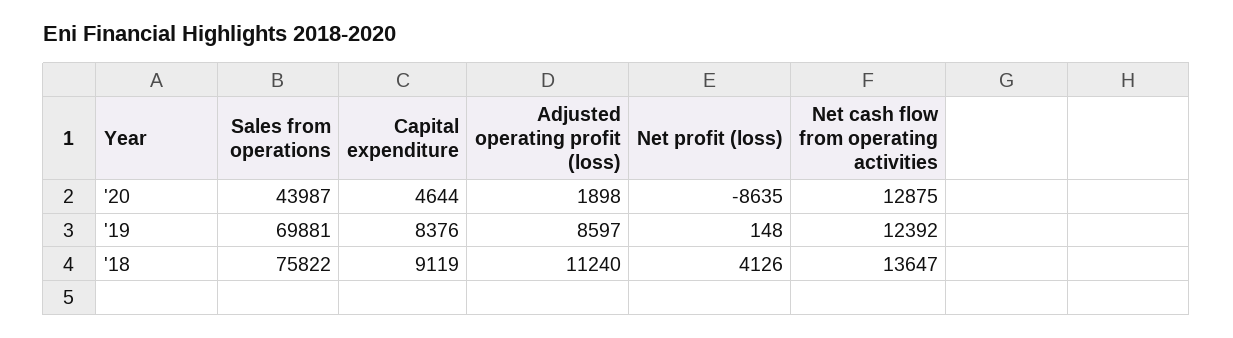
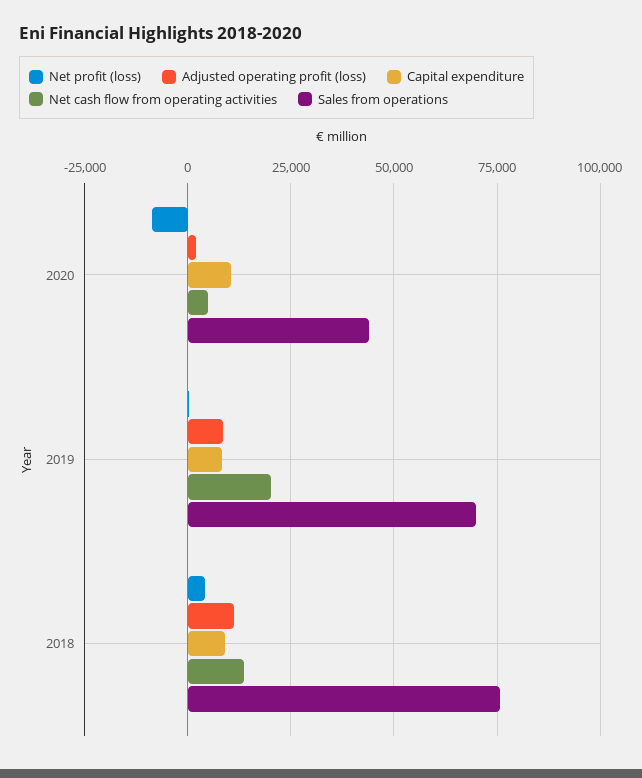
  {
    "Sales from operations": {
      "'20": 43987,
      "'19": 69881,
      "'18": 75822
    },
    "Capital expenditure": {
-     "'20": 4644,
+     "'20": 10000,
      "'19": 8376,
      "'18": 9119
    },
    "Adjusted operating profit (loss)": {
      "'20": 1898,
      "'19": 8597,
      "'18": 11240
    },
    "Net profit (loss)": {
      "'20": -8635,
      "'19": 148,
      "'18": 4126
    },
    "Net cash flow from operating activities": {
-     "'20": 12875,
+     "'20": 5000,
-     "'19": 12392,
+     "'19": 20000,
      "'18": 13647
    }
  }

